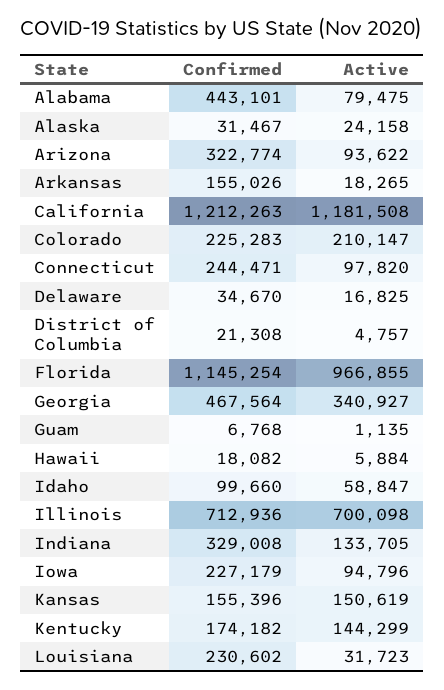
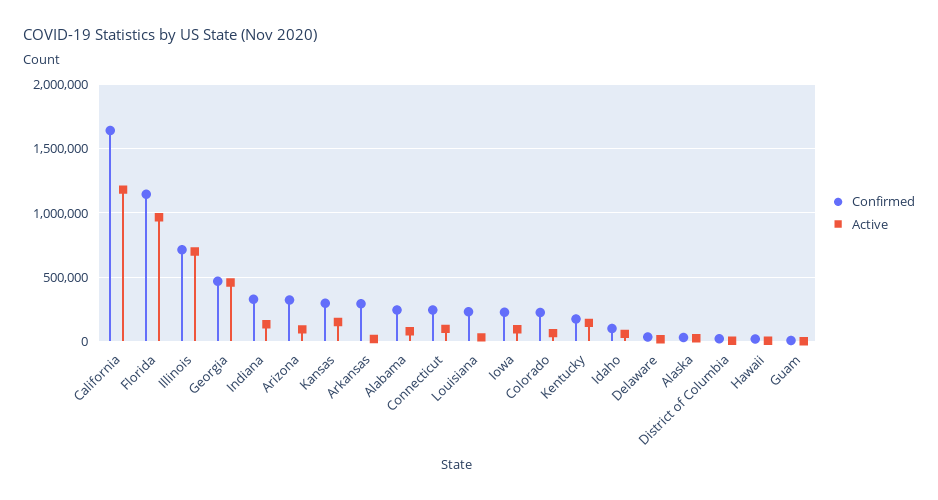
  {
    "Confirmed": {
-     "Alabama": 443101,
+     "Alabama": 250000,
      "Alaska": 31467,
      "Arizona": 322774,
-     "Arkansas": 155026,
+     "Arkansas": 300000,
-     "California": 1212263,
+     "California": 1650000,
      "Colorado": 225283,
      "Connecticut": 244471,
      "Delaware": 34670,
      "District of Columbia": 21308,
      "Florida": 1145254,
      "Georgia": 467564,
      "Guam": 6768,
      "Hawaii": 18082,
      "Idaho": 99660,
      "Illinois": 712936,
      "Indiana": 329008,
      "Iowa": 227179,
-     "Kansas": 155396,
+     "Kansas": 300000,
      "Kentucky": 174182,
      "Louisiana": 230602
    },
    "Active": {
      "Alabama": 79475,
      "Alaska": 24158,
      "Arizona": 93622,
      "Arkansas": 18265,
      "California": 1181508,
-     "Colorado": 210147,
+     "Colorado": 50000,
      "Connecticut": 97820,
      "Delaware": 16825,
      "District of Columbia": 4757,
      "Florida": 966855,
-     "Georgia": 340927,
+     "Georgia": 450000,
      "Guam": 1135,
      "Hawaii": 5884,
      "Idaho": 58847,
      "Illinois": 700098,
      "Indiana": 133705,
      "Iowa": 94796,
      "Kansas": 150619,
      "Kentucky": 144299,
      "Louisiana": 31723
    }
  }

